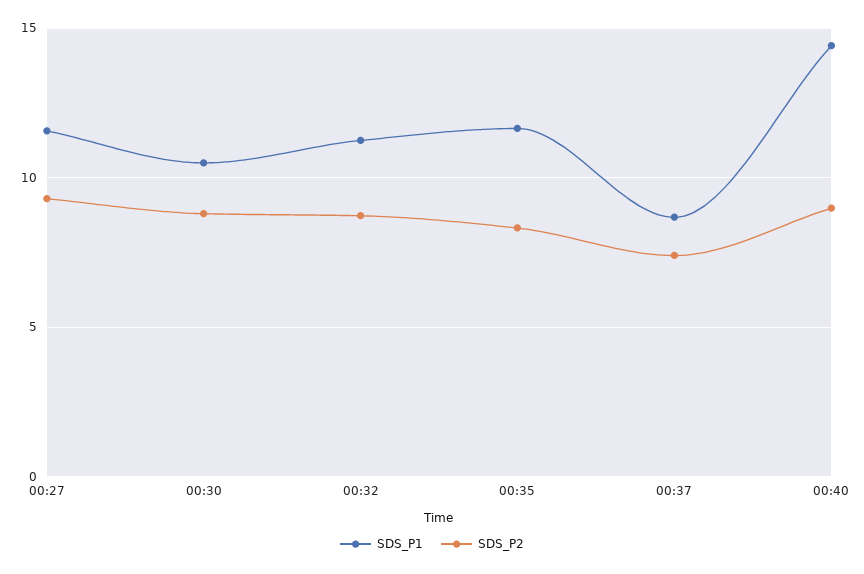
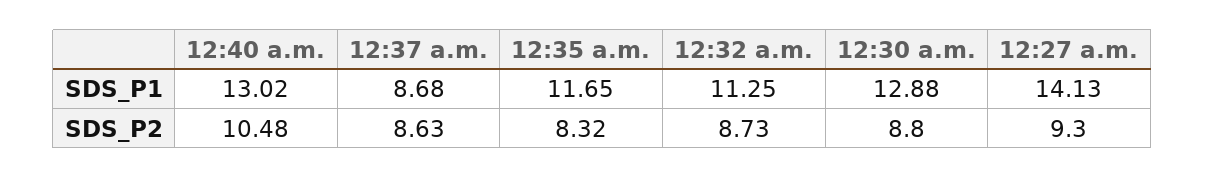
  {
    "SDS_P1": {
-     "00:27": 11.5,
+     "00:27": 14.13,
-     "00:30": 10.5,
+     "00:30": 12.88,
      "00:32": 11.25,
      "00:35": 11.65,
      "00:37": 8.68,
-     "00:40": 14.5
+     "00:40": 13.02
    },
    "SDS_P2": {
      "00:27": 9.3,
      "00:30": 8.8,
      "00:32": 8.73,
      "00:35": 8.32,
-     "00:37": 7.5,
+     "00:37": 8.63,
-     "00:40": 9
+     "00:40": 10.48
    }
  }

